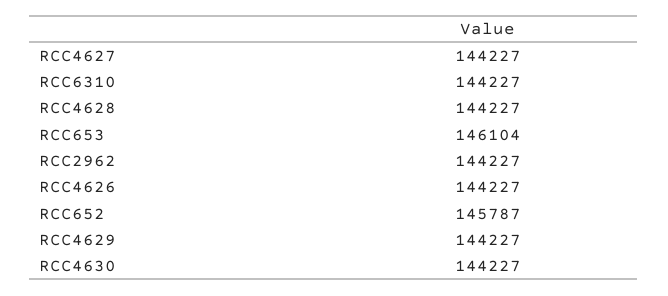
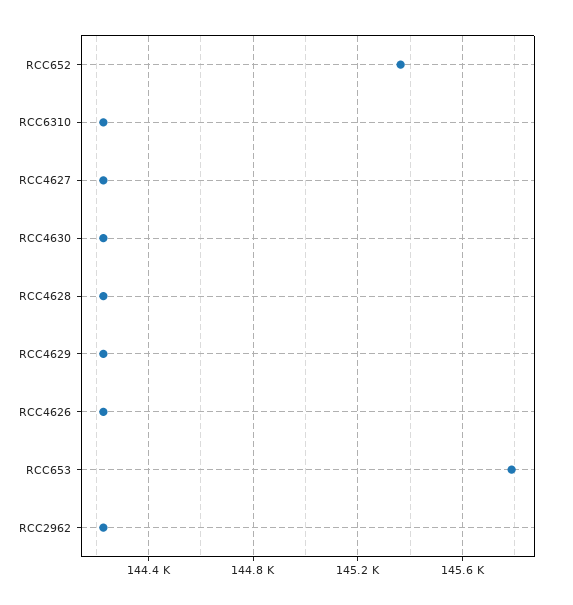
  {
    "RCC4627": 144227,
    "RCC6310": 144227,
    "RCC4628": 144227,
-   "RCC653": 146104,
+   "RCC653": 145800,
    "RCC2962": 144227,
    "RCC4626": 144227,
-   "RCC652": 145787,
+   "RCC652": 145350,
    "RCC4629": 144227,
    "RCC4630": 144227
  }

